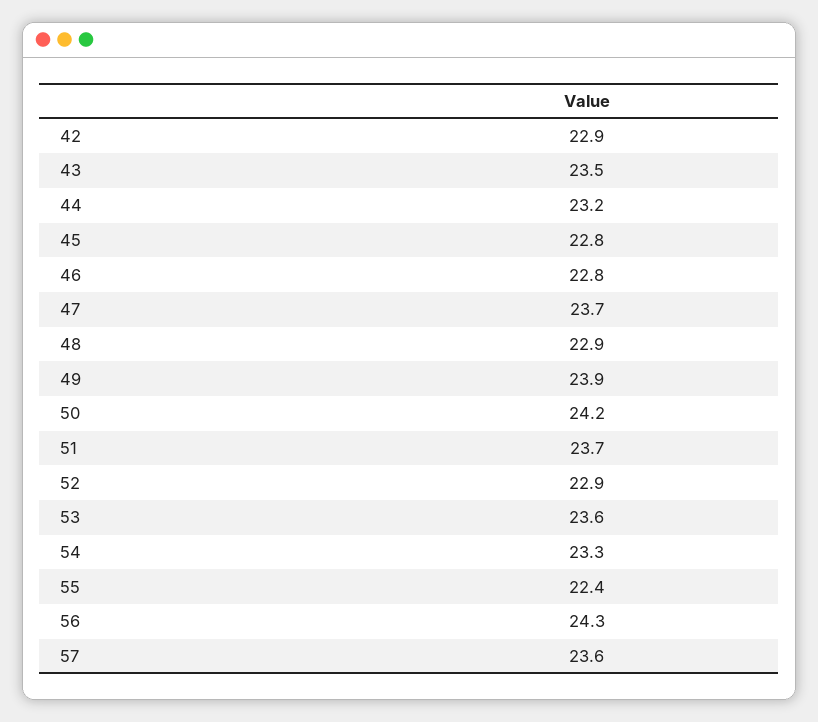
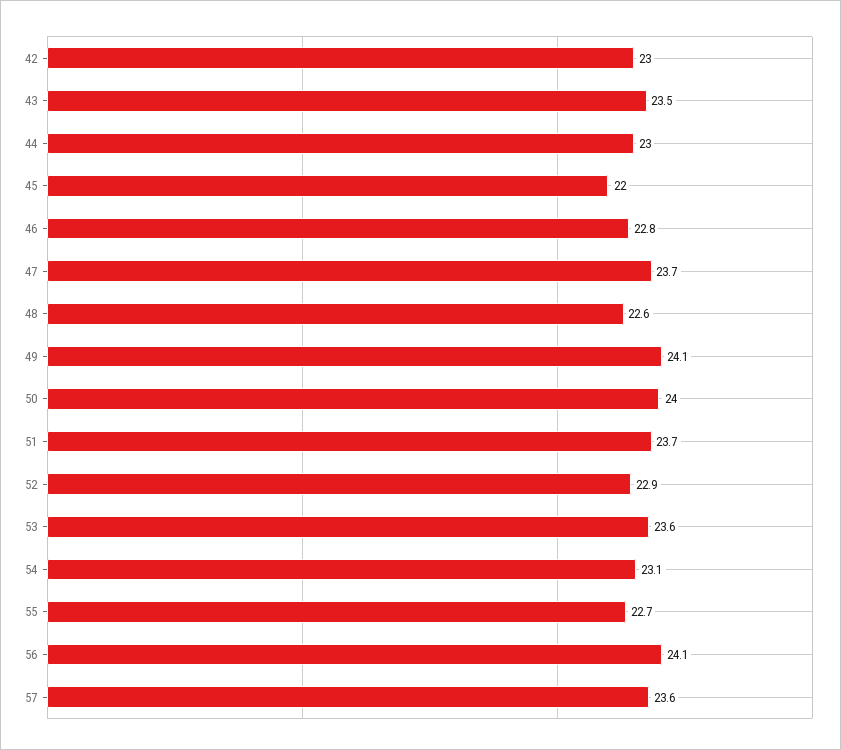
  {
-   "42": 22.9,
+   "42": 23,
    "43": 23.5,
-   "44": 23.2,
+   "44": 23,
-   "45": 22.8,
+   "45": 22,
    "46": 22.8,
    "47": 23.7,
-   "48": 22.9,
+   "48": 22.6,
-   "49": 23.9,
+   "49": 24.1,
-   "50": 24.2,
+   "50": 24,
    "51": 23.7,
    "52": 22.9,
    "53": 23.6,
-   "54": 23.3,
+   "54": 23.1,
-   "55": 22.4,
+   "55": 22.7,
-   "56": 24.3,
+   "56": 24.1,
    "57": 23.6
  }

